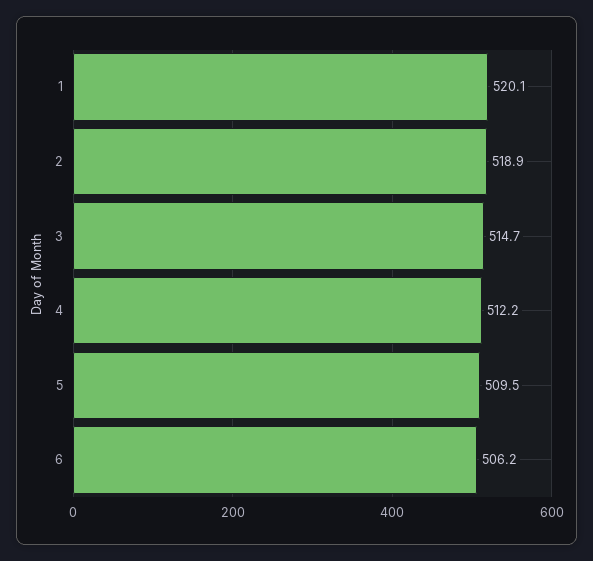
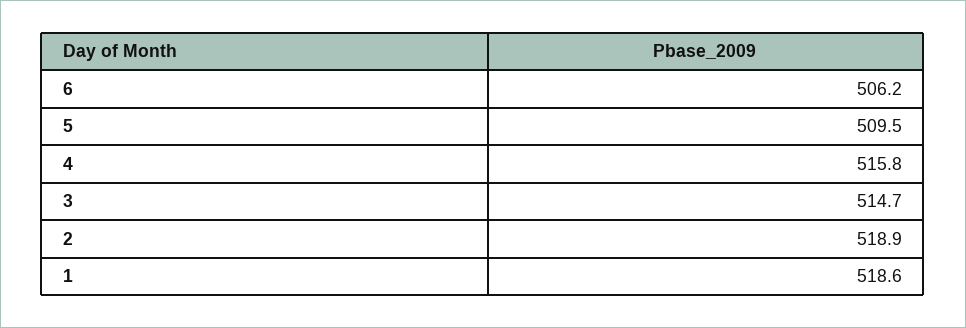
  {
-   "1": 520.1,
+   "1": 518.6,
    "2": 518.9,
    "3": 514.7,
-   "4": 512.2,
+   "4": 515.8,
    "5": 509.5,
    "6": 506.2
  }

